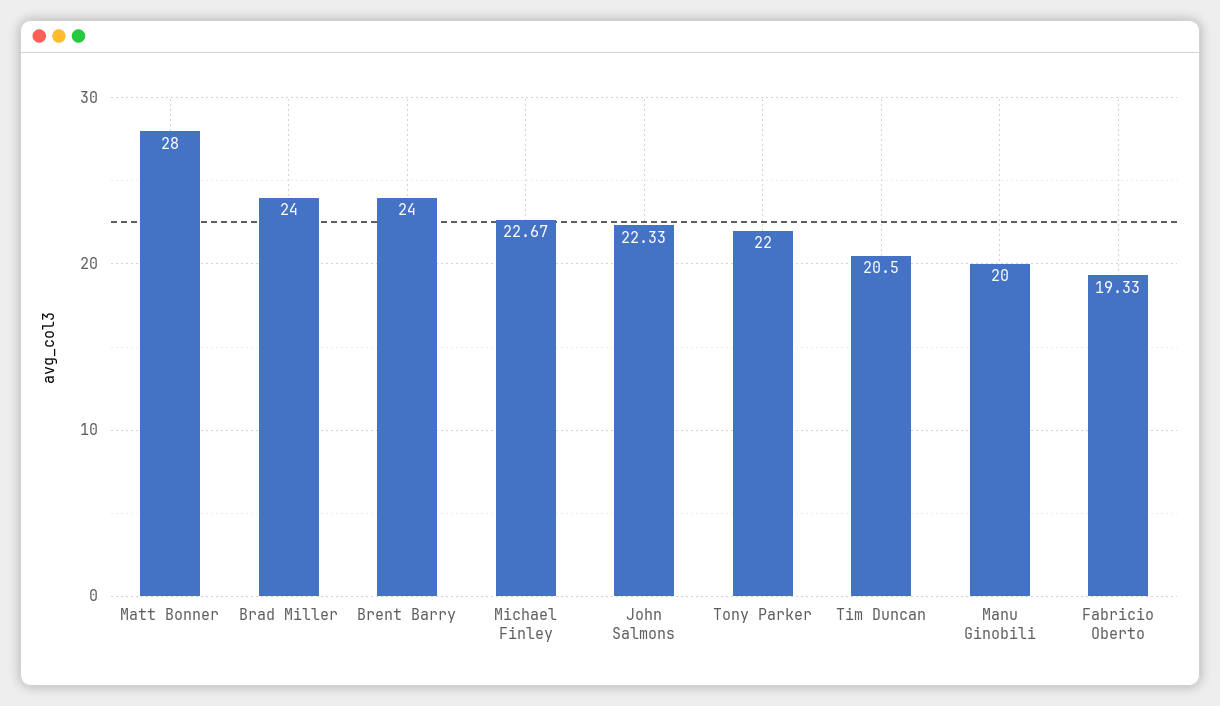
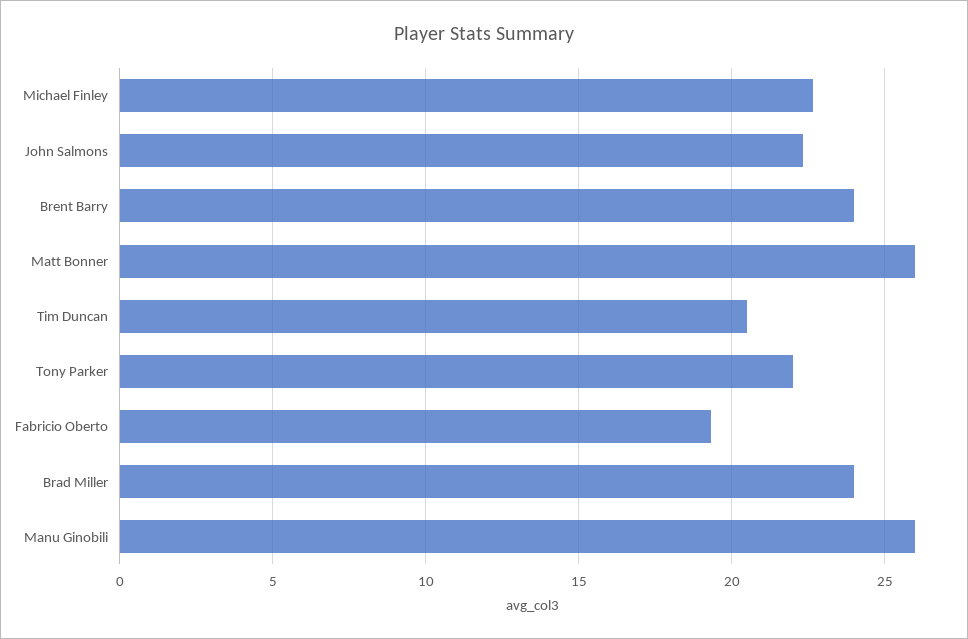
  {
-   "Matt Bonner": 28,
+   "Matt Bonner": 26,
    "Brad Miller": 24,
    "Brent Barry": 24,
    "Michael Finley": 22.67,
    "John Salmons": 22.33,
    "Tony Parker": 22,
    "Tim Duncan": 20.5,
-   "Manu Ginobili": 20,
+   "Manu Ginobili": 26,
    "Fabricio Oberto": 19.33
  }

